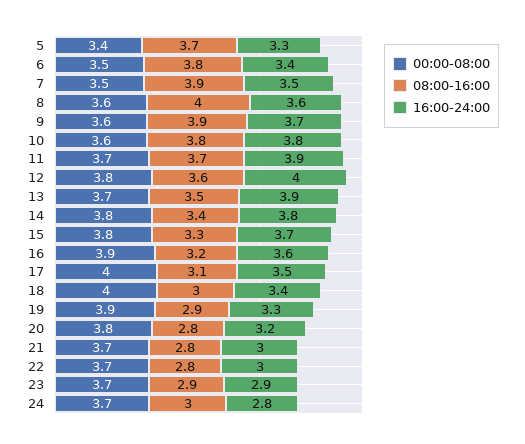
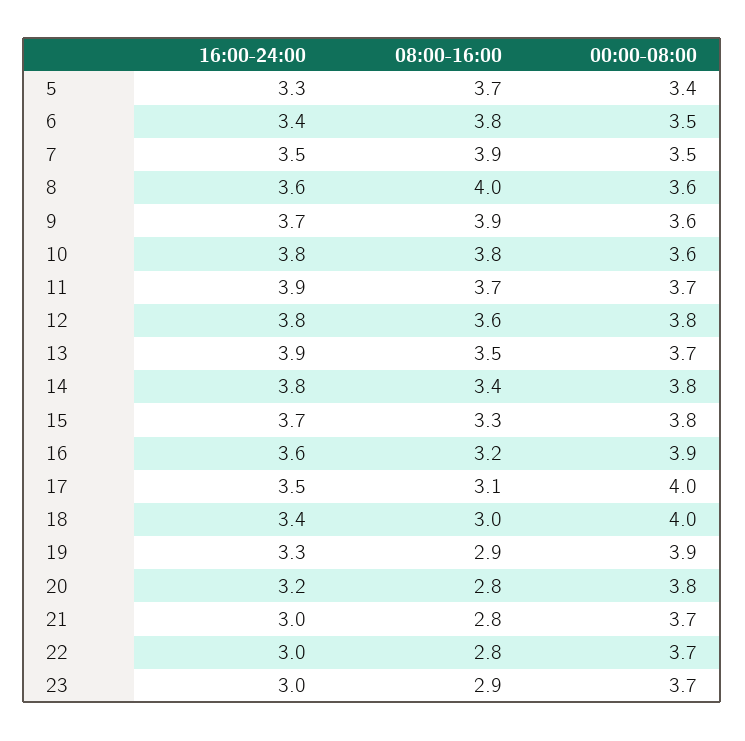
  {
    "00:00-08:00": {
      "5": 3.4,
      "6": 3.5,
      "7": 3.5,
      "8": 3.6,
      "9": 3.6,
      "10": 3.6,
      "11": 3.7,
      "12": 3.8,
      "13": 3.7,
      "14": 3.8,
      "15": 3.8,
      "16": 3.9,
      "17": 4,
      "18": 4,
      "19": 3.9,
      "20": 3.8,
      "21": 3.7,
      "22": 3.7,
-     "23": 3.7,
+     "23": 3.7
-     "24": 3.7
    },
    "08:00-16:00": {
      "5": 3.7,
      "6": 3.8,
      "7": 3.9,
      "8": 4,
      "9": 3.9,
      "10": 3.8,
      "11": 3.7,
      "12": 3.6,
      "13": 3.5,
      "14": 3.4,
      "15": 3.3,
      "16": 3.2,
      "17": 3.1,
      "18": 3,
      "19": 2.9,
      "20": 2.8,
      "21": 2.8,
      "22": 2.8,
-     "23": 2.9,
+     "23": 2.9
-     "24": 3
    },
    "16:00-24:00": {
      "5": 3.3,
      "6": 3.4,
      "7": 3.5,
      "8": 3.6,
      "9": 3.7,
      "10": 3.8,
      "11": 3.9,
-     "12": 4,
+     "12": 3.8,
      "13": 3.9,
      "14": 3.8,
      "15": 3.7,
      "16": 3.6,
      "17": 3.5,
      "18": 3.4,
      "19": 3.3,
      "20": 3.2,
      "21": 3,
      "22": 3,
-     "23": 2.9,
+     "23": 3
-     "24": 2.8
    }
  }

